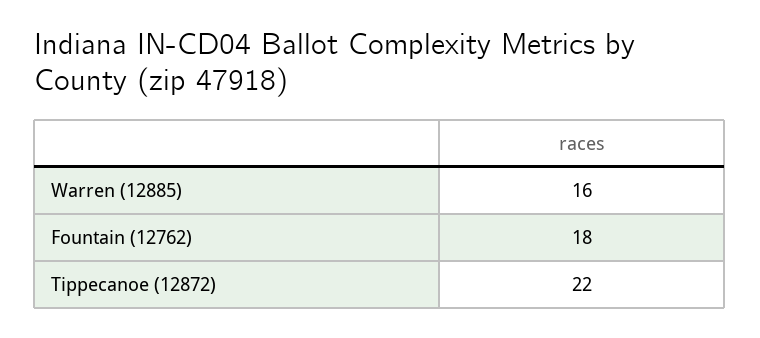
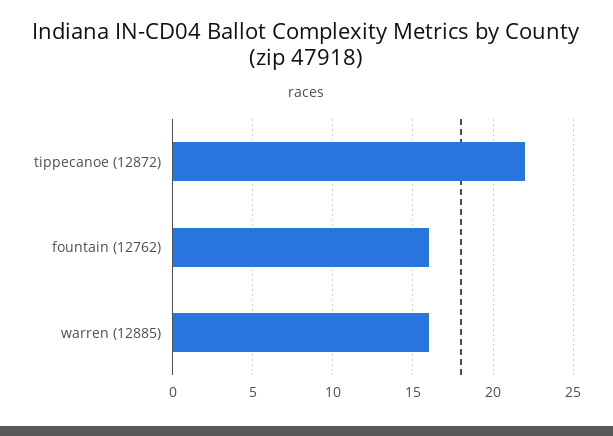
  {
    "Warren (12885)": 16,
-   "Fountain (12762)": 18,
+   "Fountain (12762)": 16,
    "Tippecanoe (12872)": 22
  }

